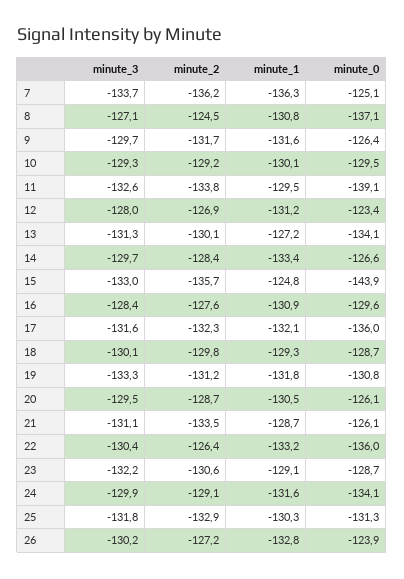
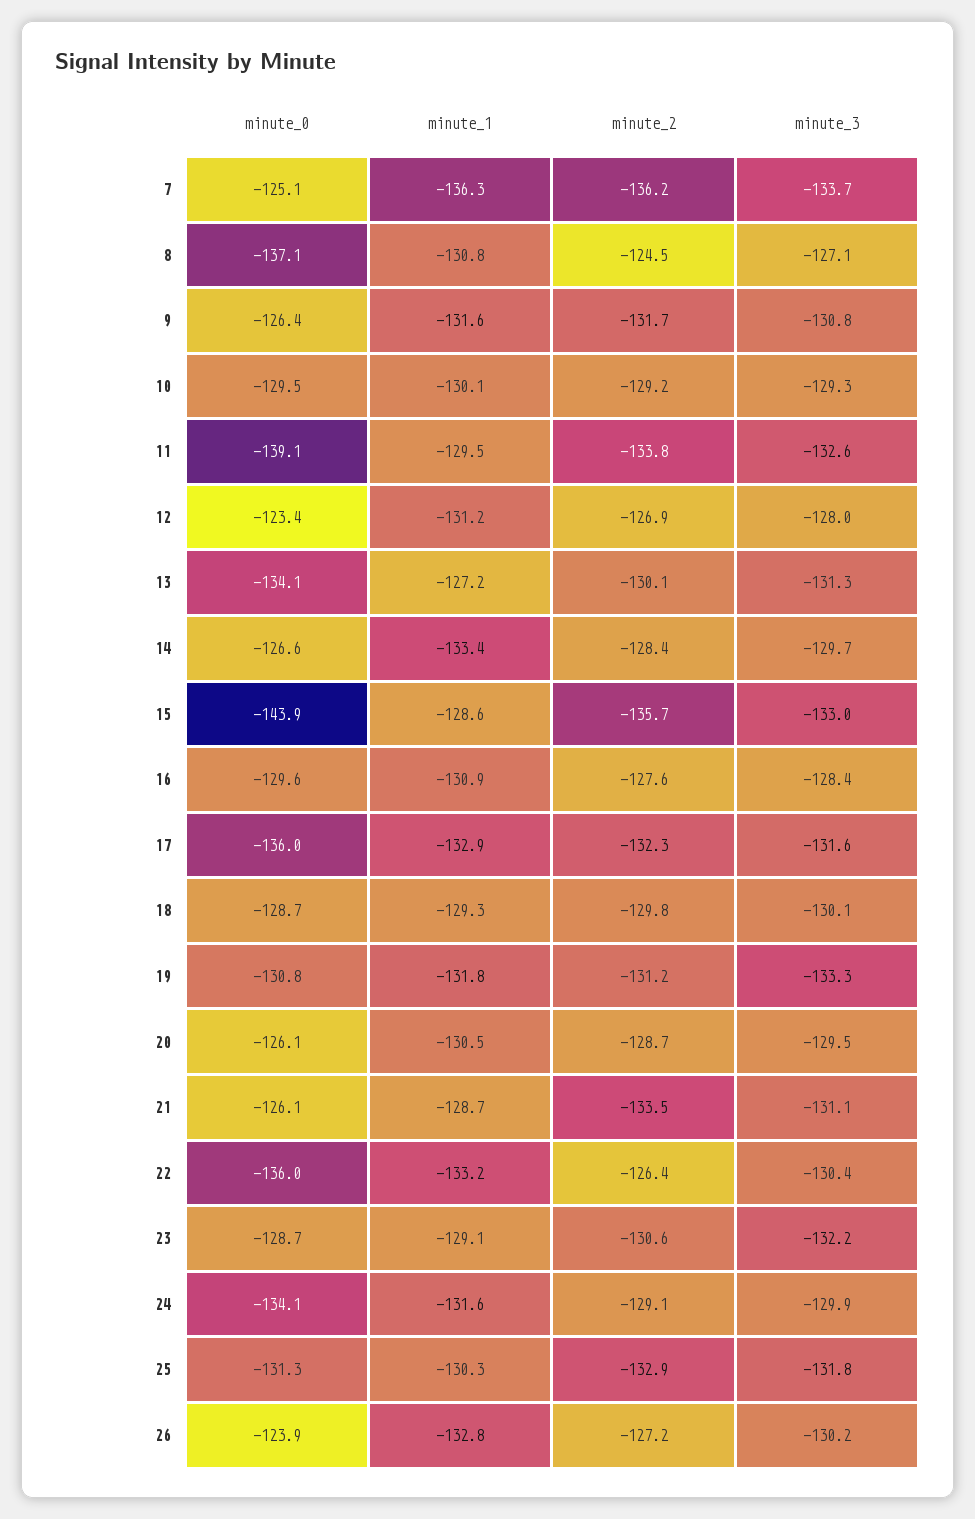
  {
    "minute_3": {
      "7": -133.7,
      "8": -127.1,
-     "9": -129.7,
+     "9": -130.8,
      "10": -129.3,
      "11": -132.6,
      "12": -128,
      "13": -131.3,
      "14": -129.7,
      "15": -133,
      "16": -128.4,
      "17": -131.6,
      "18": -130.1,
      "19": -133.3,
      "20": -129.5,
      "21": -131.1,
      "22": -130.4,
      "23": -132.2,
      "24": -129.9,
      "25": -131.8,
      "26": -130.2
    },
    "minute_2": {
      "7": -136.2,
      "8": -124.5,
      "9": -131.7,
      "10": -129.2,
      "11": -133.8,
      "12": -126.9,
      "13": -130.1,
      "14": -128.4,
      "15": -135.7,
      "16": -127.6,
      "17": -132.3,
      "18": -129.8,
      "19": -131.2,
      "20": -128.7,
      "21": -133.5,
      "22": -126.4,
      "23": -130.6,
      "24": -129.1,
      "25": -132.9,
      "26": -127.2
    },
    "minute_1": {
      "7": -136.3,
      "8": -130.8,
      "9": -131.6,
      "10": -130.1,
      "11": -129.5,
      "12": -131.2,
      "13": -127.2,
      "14": -133.4,
-     "15": -124.8,
+     "15": -128.6,
      "16": -130.9,
-     "17": -132.1,
+     "17": -132.9,
      "18": -129.3,
      "19": -131.8,
      "20": -130.5,
      "21": -128.7,
      "22": -133.2,
      "23": -129.1,
      "24": -131.6,
      "25": -130.3,
      "26": -132.8
    },
    "minute_0": {
      "7": -125.1,
      "8": -137.1,
      "9": -126.4,
      "10": -129.5,
      "11": -139.1,
      "12": -123.4,
      "13": -134.1,
      "14": -126.6,
      "15": -143.9,
      "16": -129.6,
      "17": -136,
      "18": -128.7,
      "19": -130.8,
      "20": -126.1,
      "21": -126.1,
      "22": -136,
      "23": -128.7,
      "24": -134.1,
      "25": -131.3,
      "26": -123.9
    }
  }

